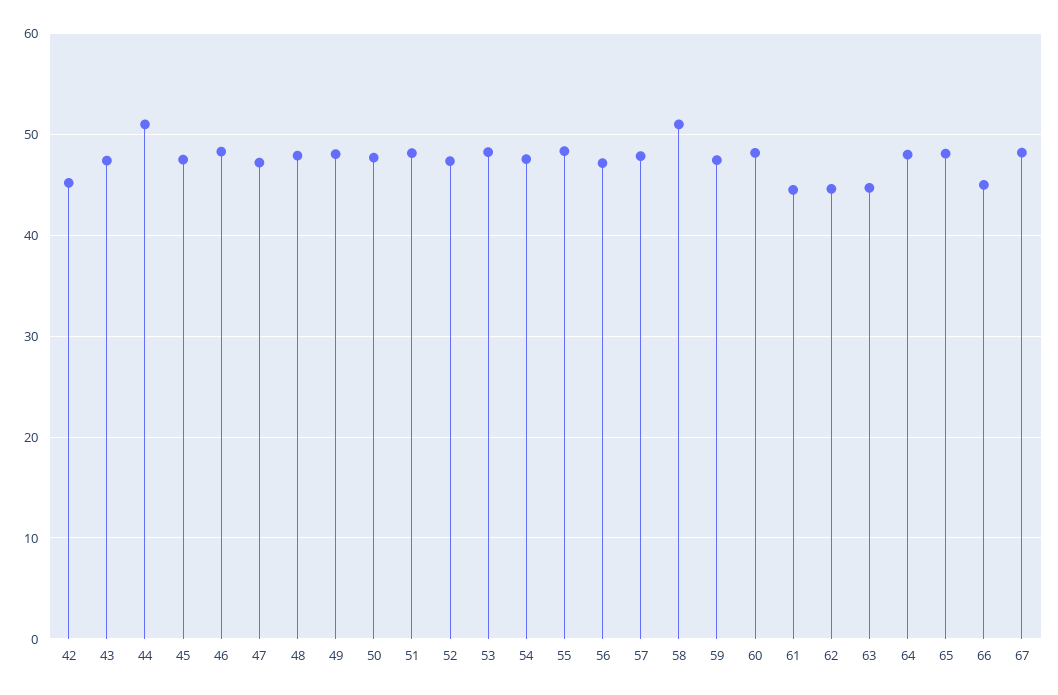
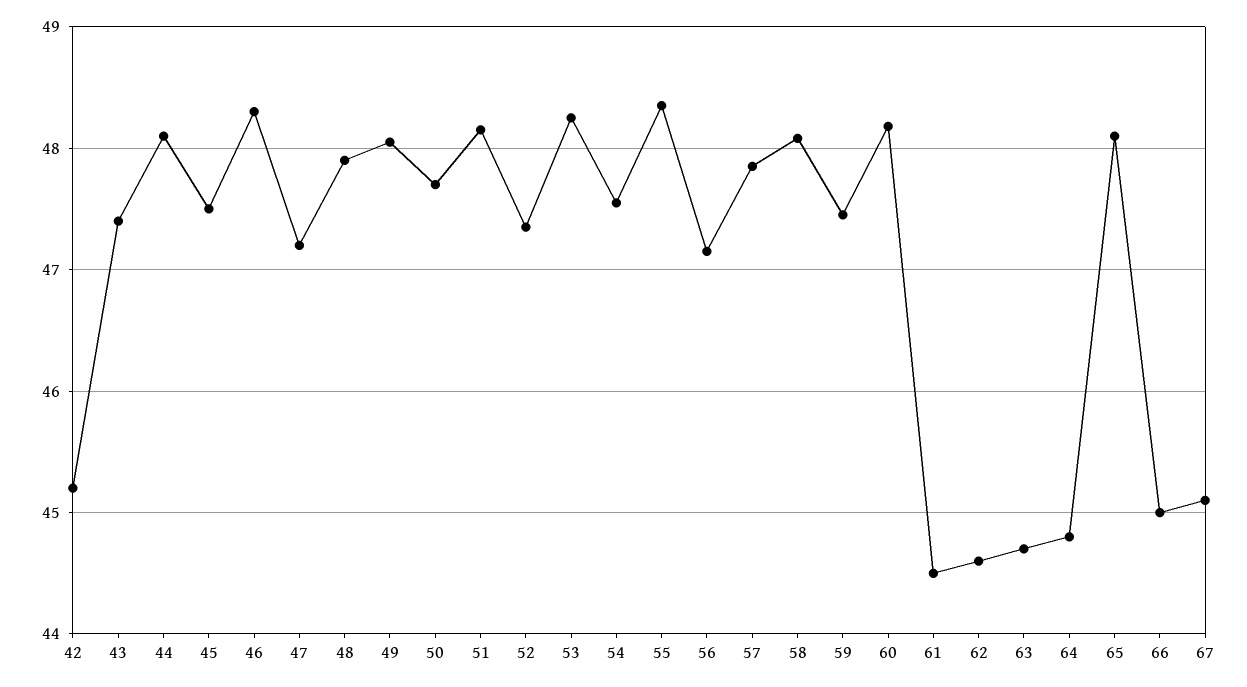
  {
    "42": 45.2,
    "43": 47.4,
-   "44": 51,
+   "44": 48.1,
    "45": 47.5,
    "46": 48.3,
    "47": 47.2,
    "48": 47.9,
    "49": 48.1,
    "50": 47.7,
    "51": 48.2,
    "52": 47.4,
    "53": 48.3,
    "54": 47.6,
    "55": 48.4,
    "56": 47.2,
    "57": 47.9,
-   "58": 51,
+   "58": 48.1,
    "59": 47.5,
    "60": 48.2,
    "61": 44.5,
    "62": 44.6,
    "63": 44.7,
-   "64": 48,
+   "64": 44.8,
    "65": 48.1,
    "66": 45,
-   "67": 48
+   "67": 45.1
  }

